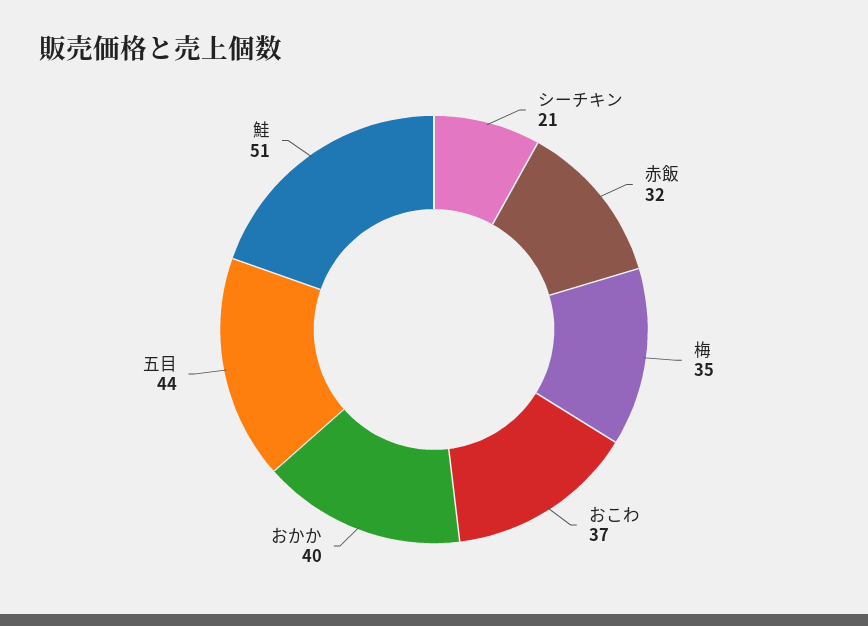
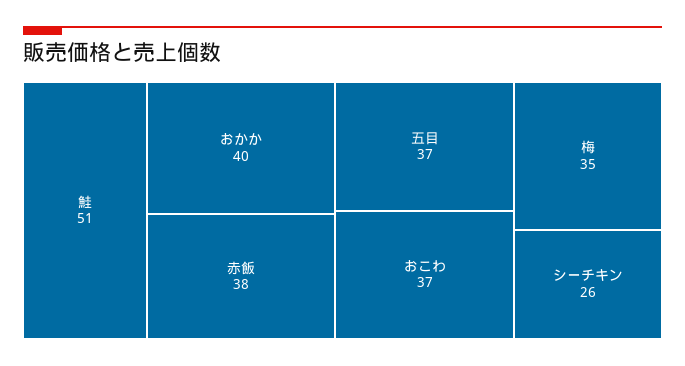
  {
-   "シーチキン": 21,
+   "シーチキン": 26,
-   "赤飯": 32,
+   "赤飯": 38,
    "梅": 35,
    "おこわ": 37,
    "おかか": 40,
-   "五目": 44,
+   "五目": 37,
    "鮭": 51
  }

